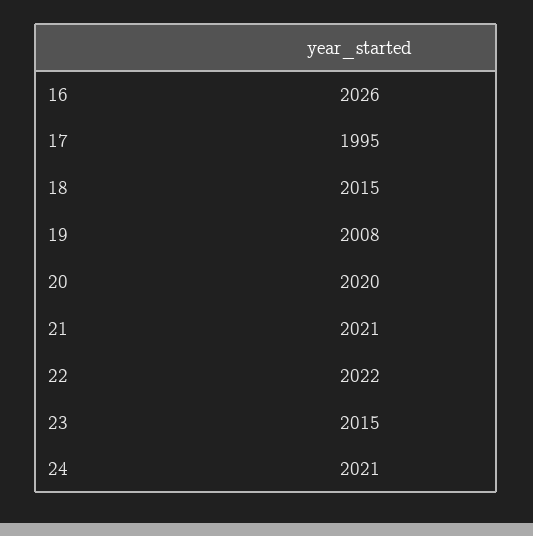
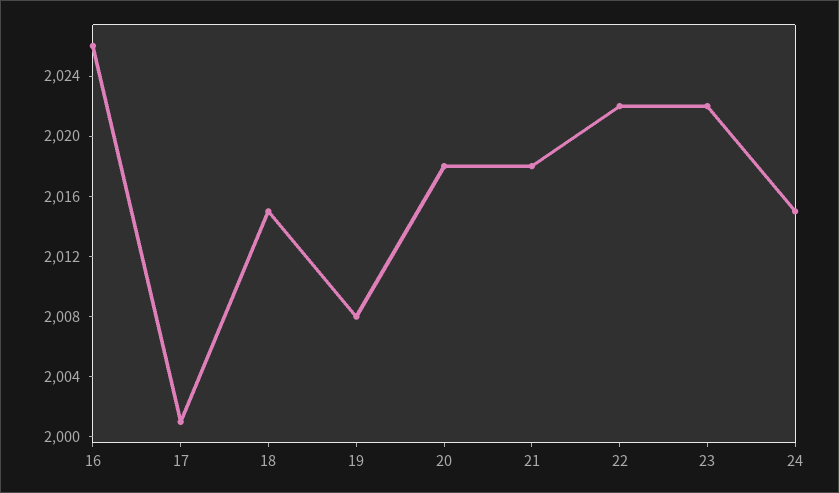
  {
    "16": 2026,
-   "17": 1995,
+   "17": 2001,
    "18": 2015,
    "19": 2008,
-   "20": 2020,
+   "20": 2018,
-   "21": 2021,
+   "21": 2018,
    "22": 2022,
-   "23": 2015,
+   "23": 2022,
-   "24": 2021
+   "24": 2015
  }

